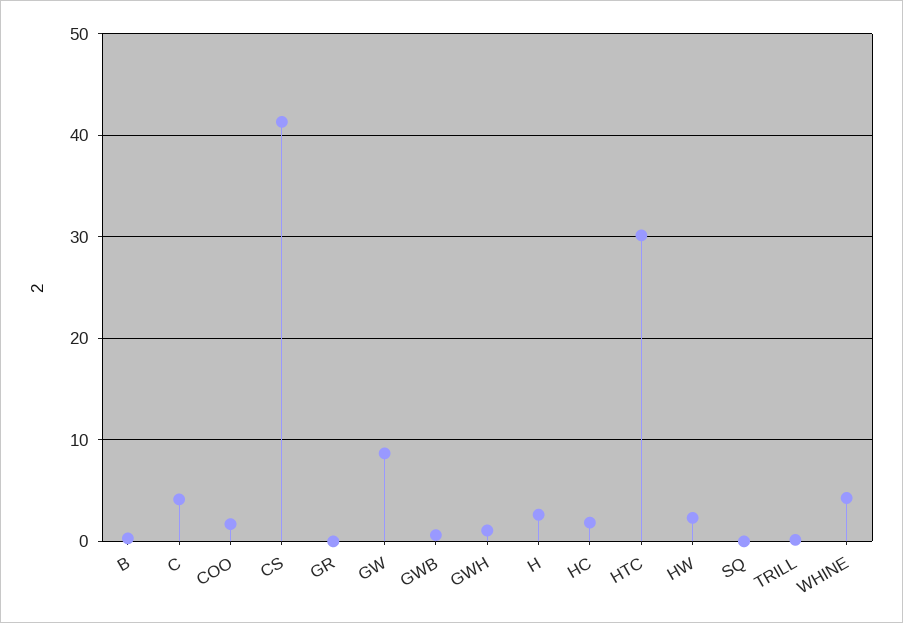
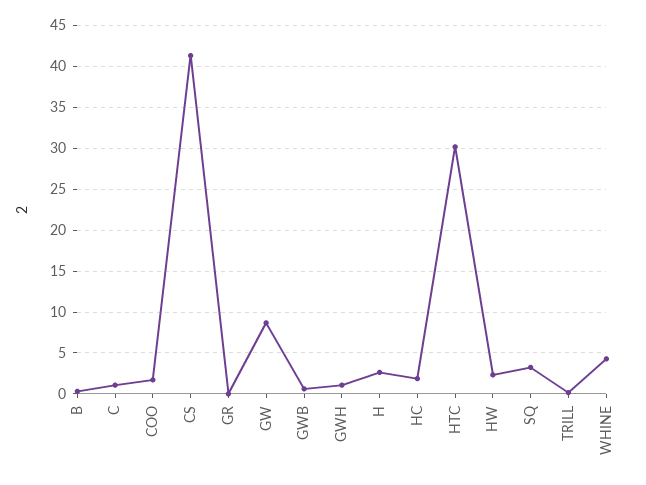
  {
    "B": 0,
-   "C": 4,
+   "C": 1,
    "COO": 2,
    "CS": 41,
    "GR": 0,
    "GW": 9,
    "GWB": 1,
    "GWH": 1,
    "H": 3,
    "HC": 2,
    "HTC": 30,
    "HW": 2,
-   "SQ": 0,
+   "SQ": 3,
    "TRILL": 0,
    "WHINE": 4
  }

